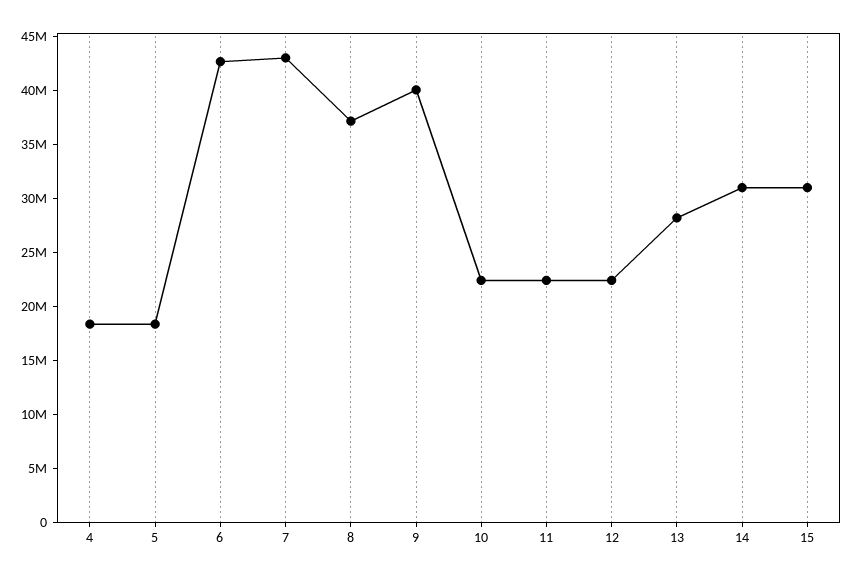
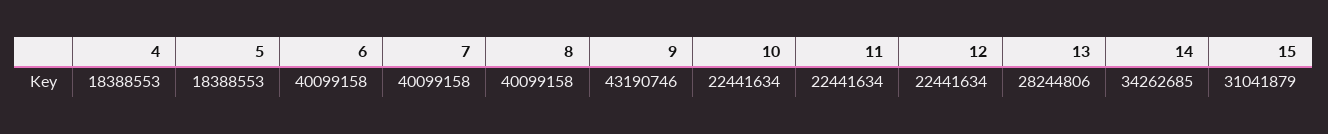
  {
    "4": 18388553,
    "5": 18388553,
-   "6": 43000000,
+   "6": 40099158,
-   "7": 43000000,
+   "7": 40099158,
-   "8": 37000000,
+   "8": 40099158,
-   "9": 40000000,
+   "9": 43190746,
    "10": 22441634,
    "11": 22441634,
    "12": 22441634,
    "13": 28244806,
-   "14": 31000000,
+   "14": 34262685,
    "15": 31041879
  }

